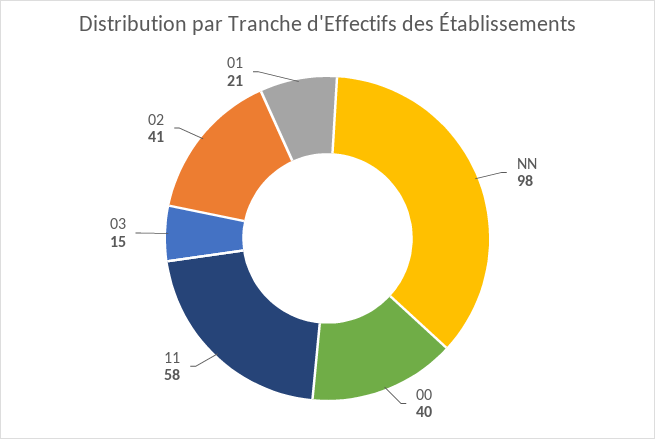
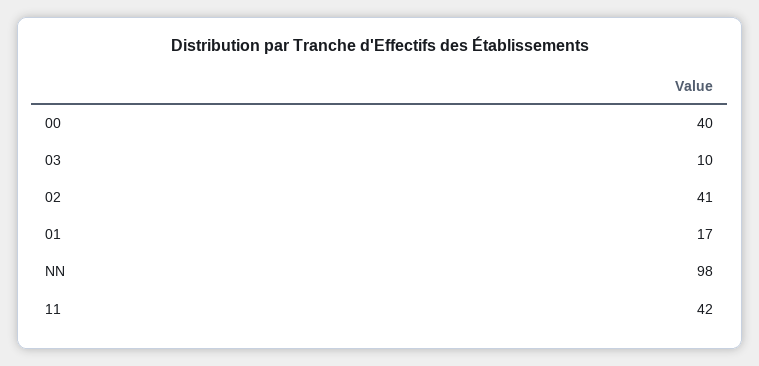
  {
    "NN": 98,
    "00": 40,
-   "11": 58,
+   "11": 42,
-   "03": 15,
+   "03": 10,
    "02": 41,
-   "01": 21
+   "01": 17
  }

